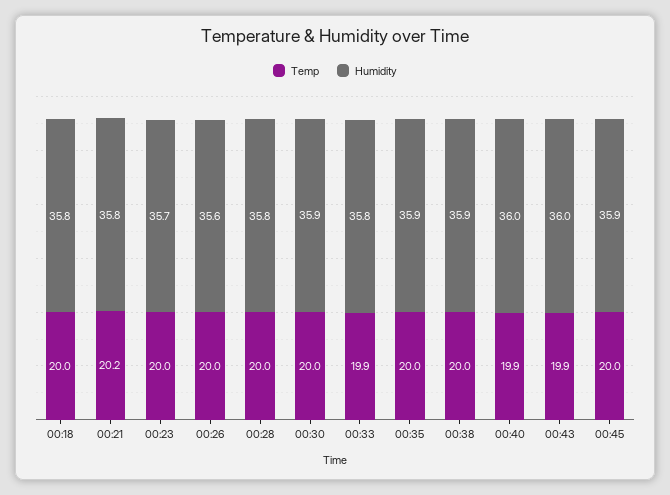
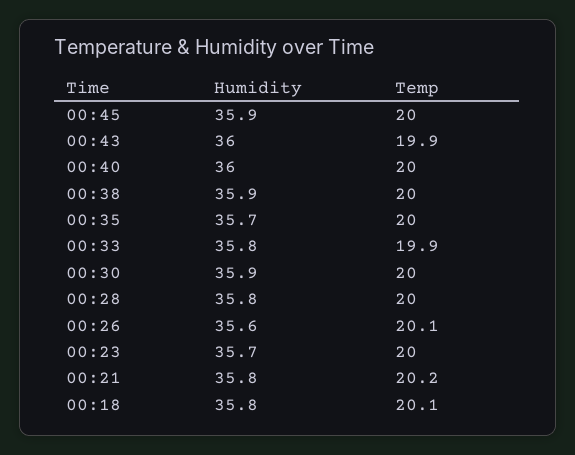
  {
    "Temp": {
-     "00:18": 20,
+     "00:18": 20.1,
      "00:21": 20.2,
      "00:23": 20,
-     "00:26": 20,
+     "00:26": 20.1,
      "00:28": 20,
      "00:30": 20,
      "00:33": 19.9,
      "00:35": 20,
      "00:38": 20,
-     "00:40": 19.9,
+     "00:40": 20,
      "00:43": 19.9,
      "00:45": 20
    },
    "Humidity": {
      "00:18": 35.8,
      "00:21": 35.8,
      "00:23": 35.7,
      "00:26": 35.6,
      "00:28": 35.8,
      "00:30": 35.9,
      "00:33": 35.8,
-     "00:35": 35.9,
+     "00:35": 35.7,
      "00:38": 35.9,
      "00:40": 36,
      "00:43": 36,
      "00:45": 35.9
    }
  }

